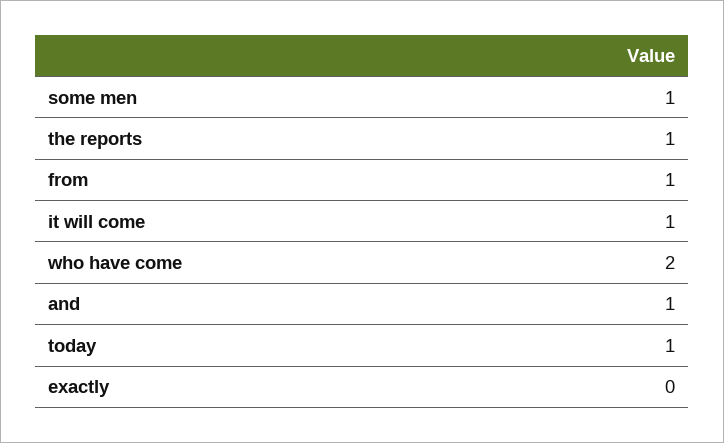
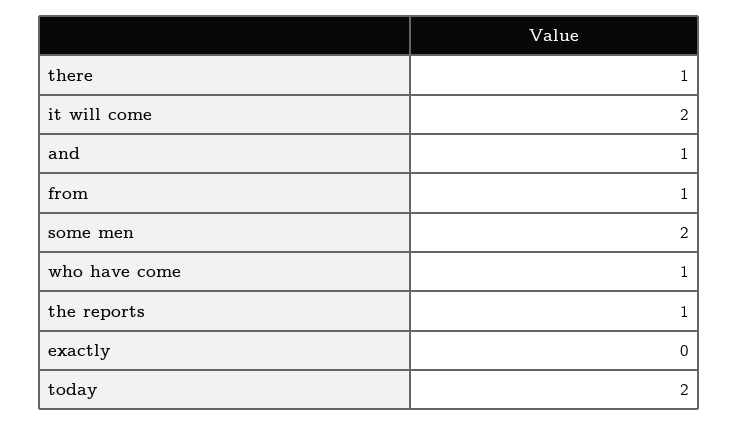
  {
-   "some men": 1,
+   "some men": 2,
    "the reports": 1,
    "from": 1,
-   "it will come": 1,
+   "it will come": 2,
-   "who have come": 2,
+   "who have come": 1,
    "and": 1,
-   "today": 1,
+   "today": 2,
-   "exactly": 0
+   "exactly": 0,
+   "there": 1
  }

